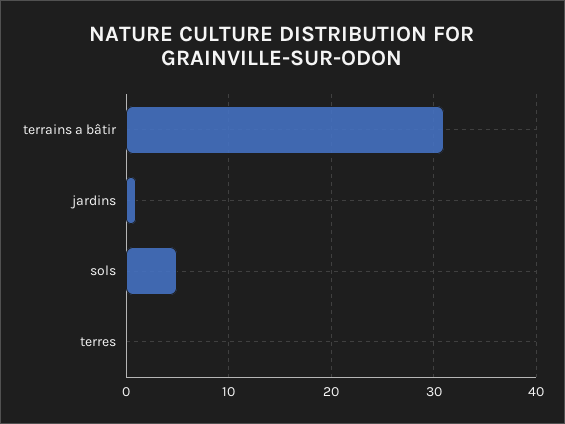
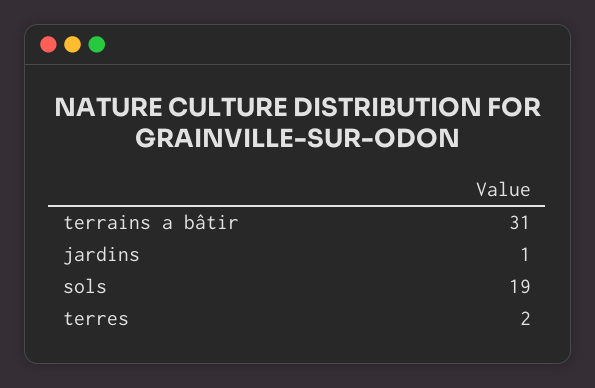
  {
    "terrains a bâtir": 31,
    "jardins": 1,
-   "sols": 5,
+   "sols": 19,
-   "terres": 0
+   "terres": 2
  }

